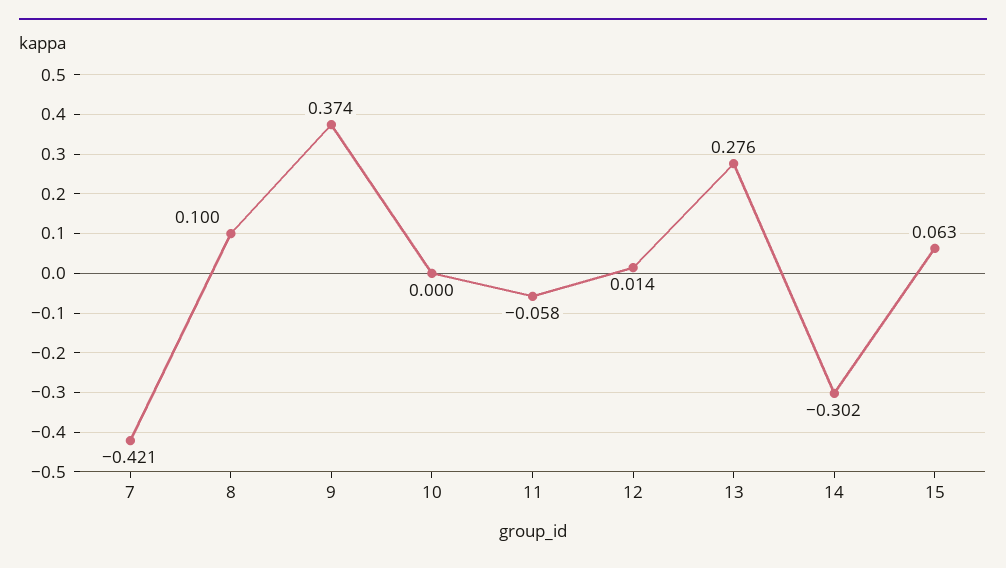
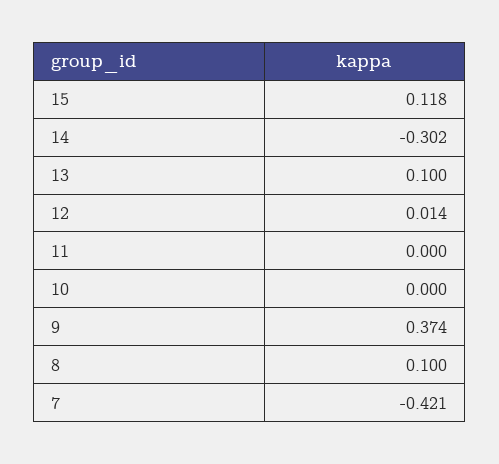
  {
    "7": -0.421,
    "8": 0.1,
    "9": 0.374,
    "10": 0,
-   "11": -0.058,
+   "11": 0,
    "12": 0.014,
-   "13": 0.276,
+   "13": 0.1,
    "14": -0.302,
-   "15": 0.063
+   "15": 0.118
  }

